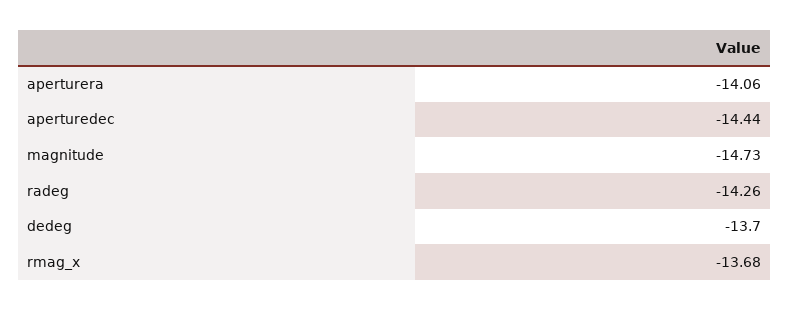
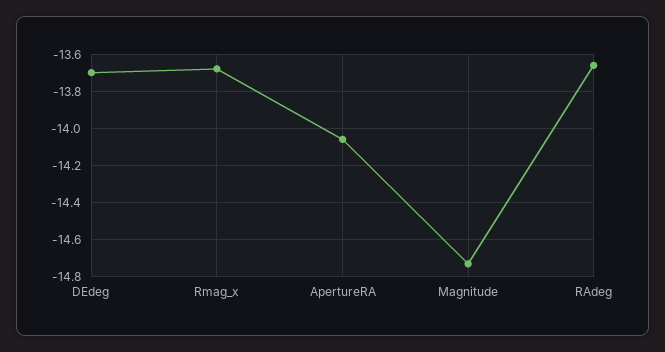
  {
    "aperturera": -14.06,
-   "aperturedec": -14.44,
    "magnitude": -14.73,
-   "radeg": -14.26,
+   "radeg": -13.65,
    "dedeg": -13.7,
    "rmag_x": -13.68
  }

